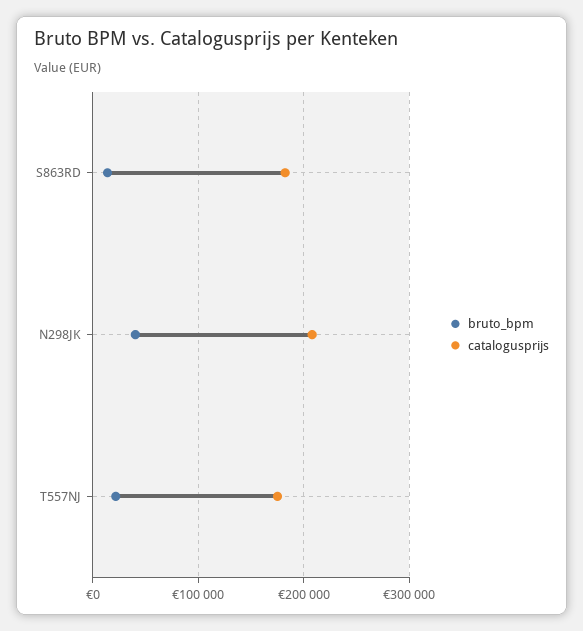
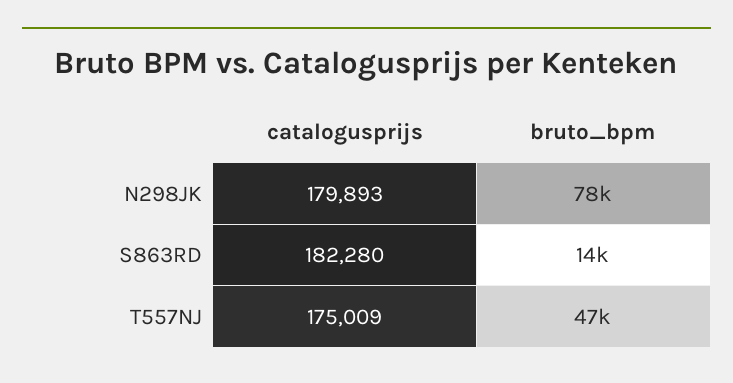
  {
    "bruto_bpm": {
      "S863RD": 14000,
-     "N298JK": 40000,
+     "N298JK": 78000,
-     "T557NJ": 20000
+     "T557NJ": 47000
    },
    "catalogusprijs": {
      "S863RD": 182280,
-     "N298JK": 210000,
+     "N298JK": 179893,
      "T557NJ": 175009
    }
  }

